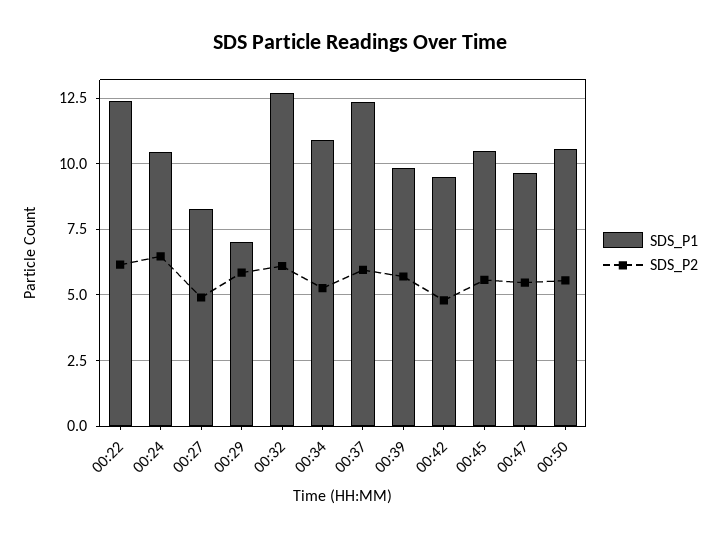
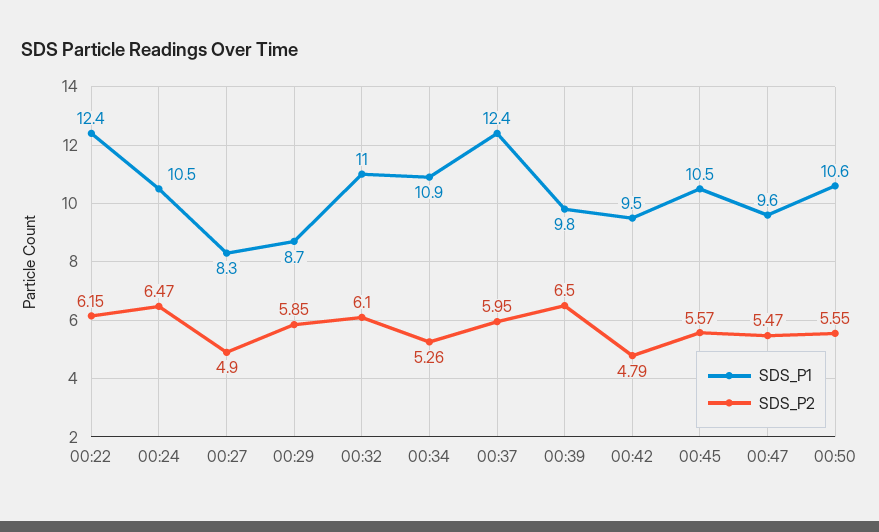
  {
    "SDS_P1": {
      "00:22": 12.4,
      "00:24": 10.5,
      "00:27": 8.3,
-     "00:29": 7,
+     "00:29": 8.7,
-     "00:32": 12.75,
+     "00:32": 11,
      "00:34": 10.9,
      "00:37": 12.4,
      "00:39": 9.8,
      "00:42": 9.5,
      "00:45": 10.5,
      "00:47": 9.6,
      "00:50": 10.6
    },
    "SDS_P2": {
      "00:22": 6.15,
      "00:24": 6.47,
      "00:27": 4.9,
      "00:29": 5.85,
      "00:32": 6.1,
      "00:34": 5.26,
      "00:37": 5.95,
-     "00:39": 5.75,
+     "00:39": 6.5,
      "00:42": 4.79,
      "00:45": 5.57,
      "00:47": 5.47,
      "00:50": 5.55
    }
  }

